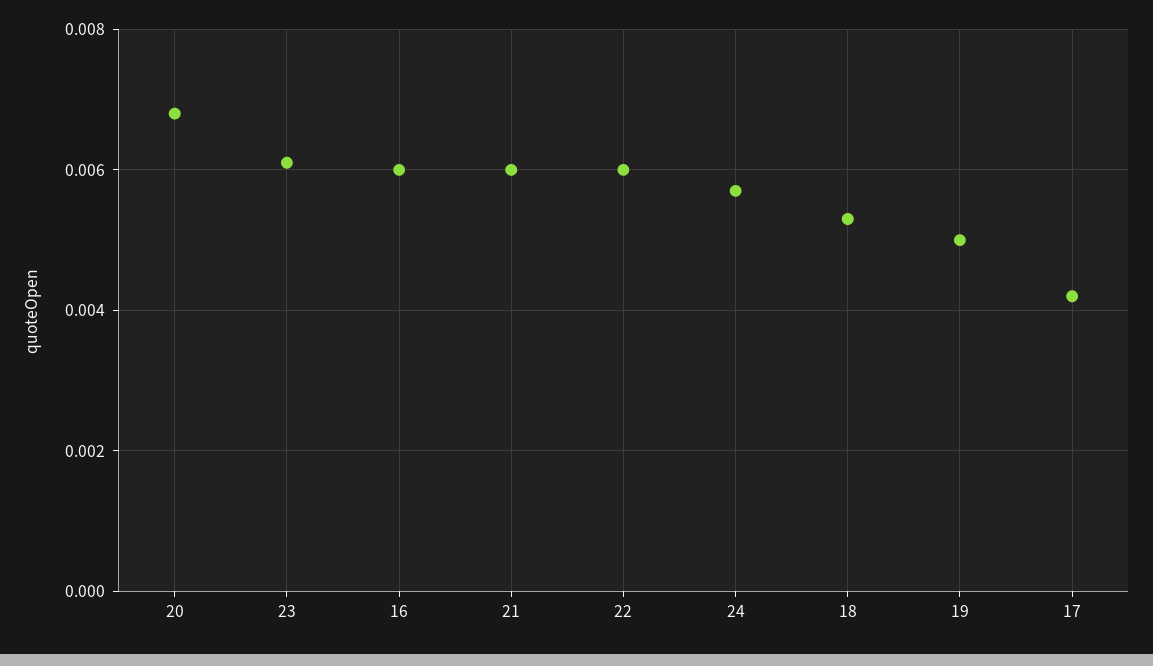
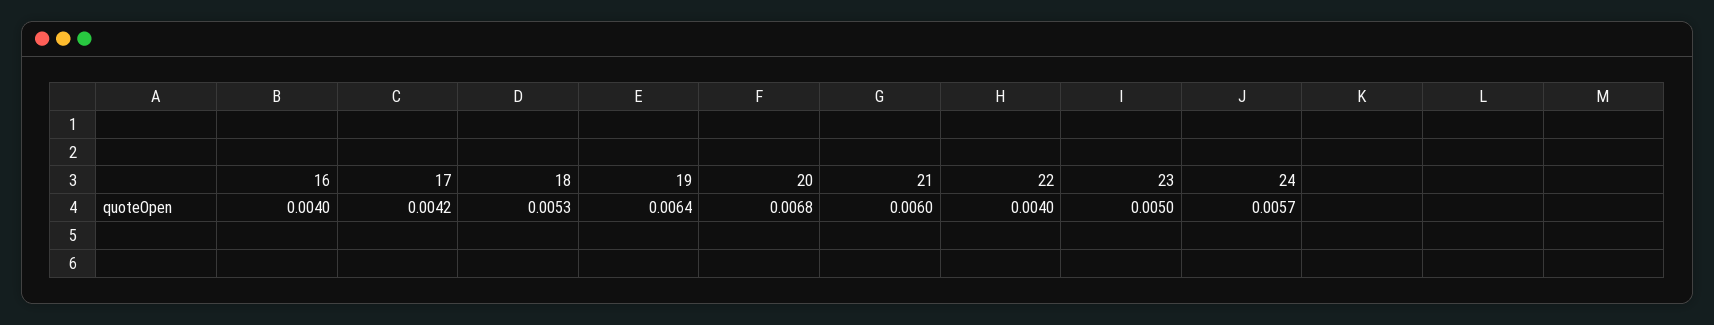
  {
    "20": 0.0068,
-   "23": 0.006,
+   "23": 0.005,
-   "16": 0.006,
+   "16": 0.004,
    "21": 0.006,
-   "22": 0.006,
+   "22": 0.004,
    "24": 0.0057,
    "18": 0.0053,
-   "19": 0.005,
+   "19": 0.0064,
    "17": 0.0042
  }

